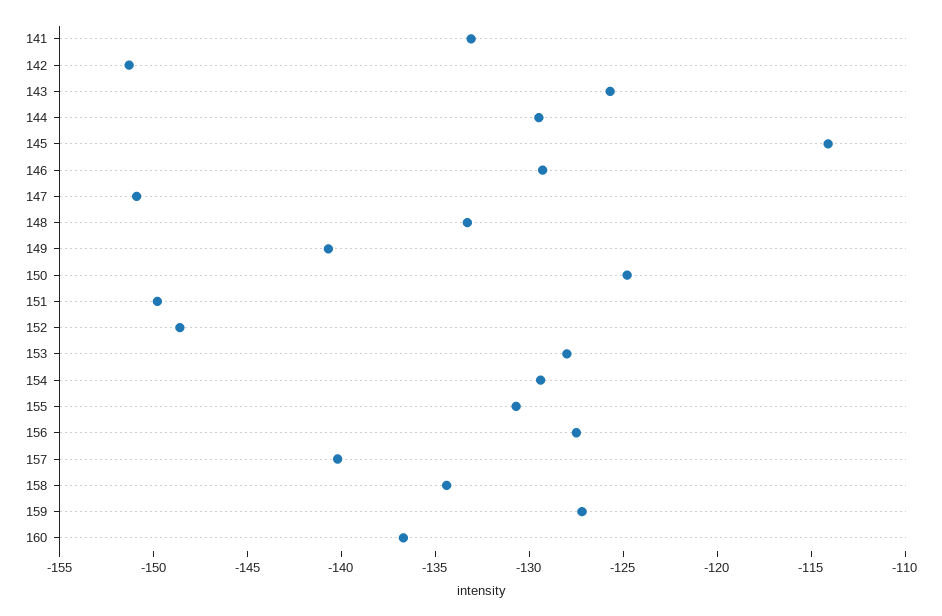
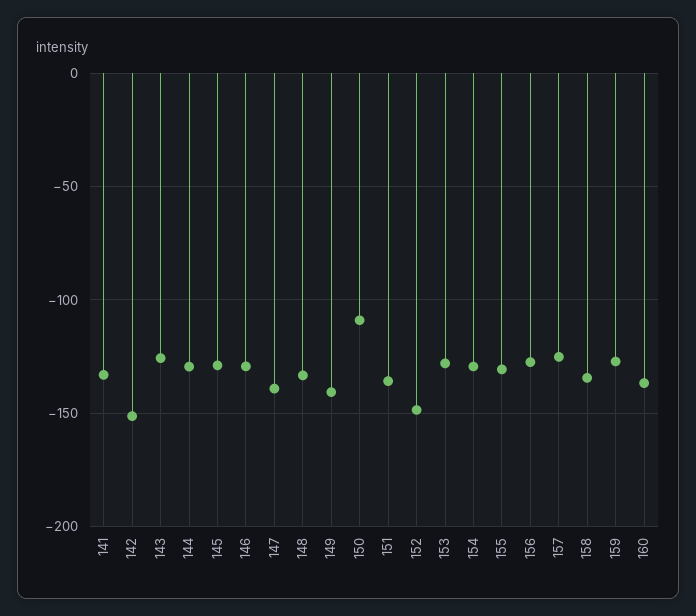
  {
    "141": -133,
    "142": -151,
    "143": -126,
    "144": -130,
-   "145": -114,
+   "145": -130,
    "146": -129,
-   "147": -151,
+   "147": -140,
    "148": -133,
    "149": -141,
-   "150": -125,
+   "150": -110,
-   "151": -150,
+   "151": -135,
    "152": -149,
    "153": -128,
    "154": -129,
    "155": -131,
    "156": -128,
-   "157": -140,
+   "157": -125,
    "158": -134,
    "159": -127,
    "160": -137
  }

